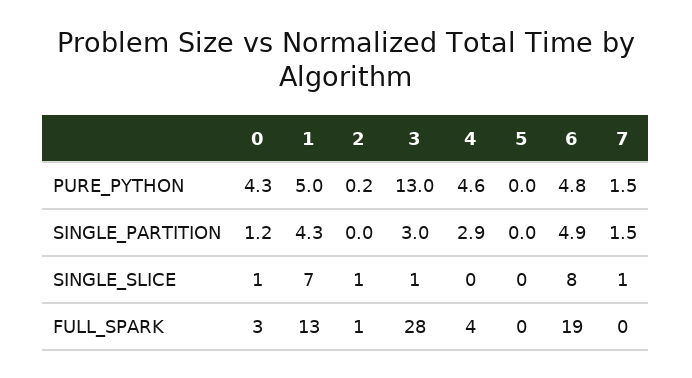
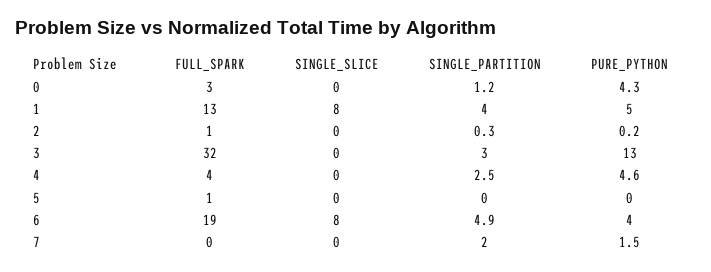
  {
    "0": {
      "PURE_PYTHON": 4.3,
      "SINGLE_PARTITION": 1.2,
-     "SINGLE_SLICE": 1,
+     "SINGLE_SLICE": 0,
      "FULL_SPARK": 3
    },
    "1": {
      "PURE_PYTHON": 5,
-     "SINGLE_PARTITION": 4.3,
+     "SINGLE_PARTITION": 4,
-     "SINGLE_SLICE": 7,
+     "SINGLE_SLICE": 8,
      "FULL_SPARK": 13
    },
    "2": {
      "PURE_PYTHON": 0.2,
-     "SINGLE_PARTITION": 0,
+     "SINGLE_PARTITION": 0.3,
-     "SINGLE_SLICE": 1,
+     "SINGLE_SLICE": 0,
      "FULL_SPARK": 1
    },
    "3": {
      "PURE_PYTHON": 13,
      "SINGLE_PARTITION": 3,
-     "SINGLE_SLICE": 1,
+     "SINGLE_SLICE": 0,
-     "FULL_SPARK": 28
+     "FULL_SPARK": 32
    },
    "4": {
      "PURE_PYTHON": 4.6,
-     "SINGLE_PARTITION": 2.9,
+     "SINGLE_PARTITION": 2.5,
      "SINGLE_SLICE": 0,
      "FULL_SPARK": 4
    },
    "5": {
      "PURE_PYTHON": 0,
      "SINGLE_PARTITION": 0,
      "SINGLE_SLICE": 0,
-     "FULL_SPARK": 0
+     "FULL_SPARK": 1
    },
    "6": {
-     "PURE_PYTHON": 4.8,
+     "PURE_PYTHON": 4,
      "SINGLE_PARTITION": 4.9,
      "SINGLE_SLICE": 8,
      "FULL_SPARK": 19
    },
    "7": {
      "PURE_PYTHON": 1.5,
-     "SINGLE_PARTITION": 1.5,
+     "SINGLE_PARTITION": 2,
-     "SINGLE_SLICE": 1,
+     "SINGLE_SLICE": 0,
      "FULL_SPARK": 0
    }
  }

